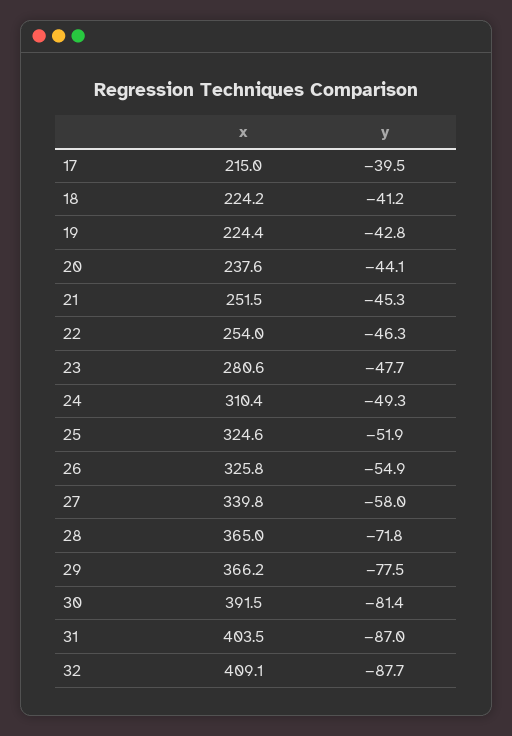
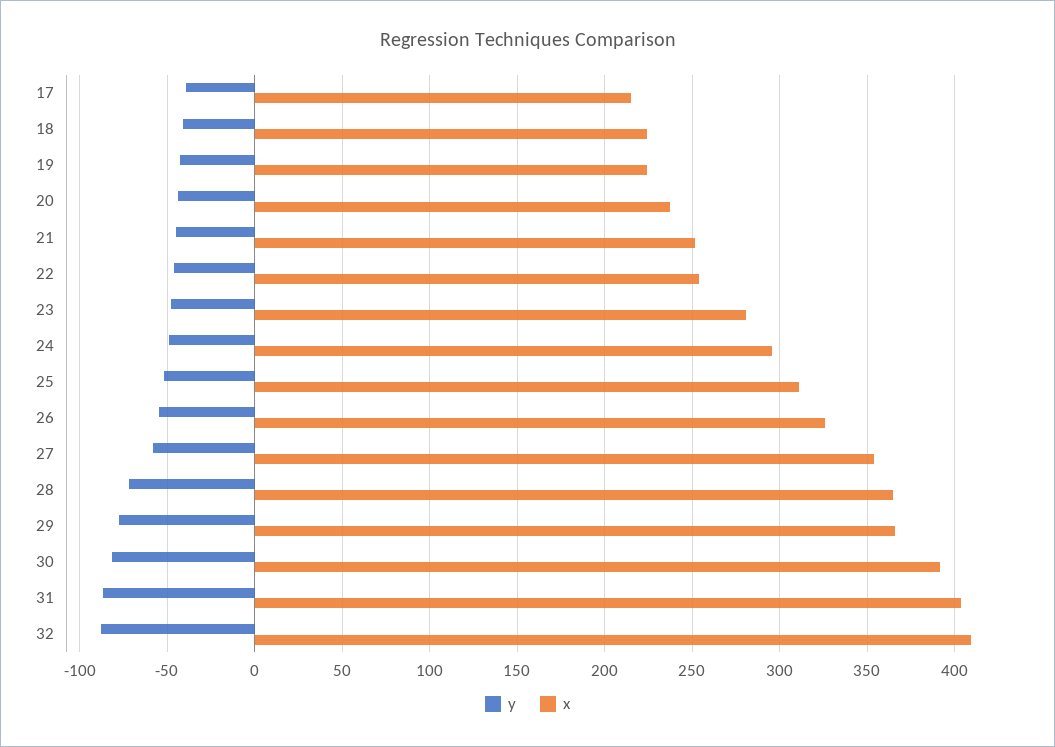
  {
    "x": {
      "17": 215,
      "18": 224.2,
      "19": 224.4,
      "20": 237.6,
      "21": 251.5,
      "22": 254,
      "23": 280.6,
-     "24": 310.4,
+     "24": 295,
-     "25": 324.6,
+     "25": 310,
      "26": 325.8,
-     "27": 339.8,
+     "27": 355,
      "28": 365,
      "29": 366.2,
      "30": 391.5,
      "31": 403.5,
      "32": 409.1
    },
    "y": {
      "17": -39.5,
      "18": -41.2,
      "19": -42.8,
      "20": -44.1,
      "21": -45.3,
      "22": -46.3,
      "23": -47.7,
      "24": -49.3,
      "25": -51.9,
      "26": -54.9,
      "27": -58,
      "28": -71.8,
      "29": -77.5,
      "30": -81.4,
      "31": -87,
      "32": -87.7
    }
  }

